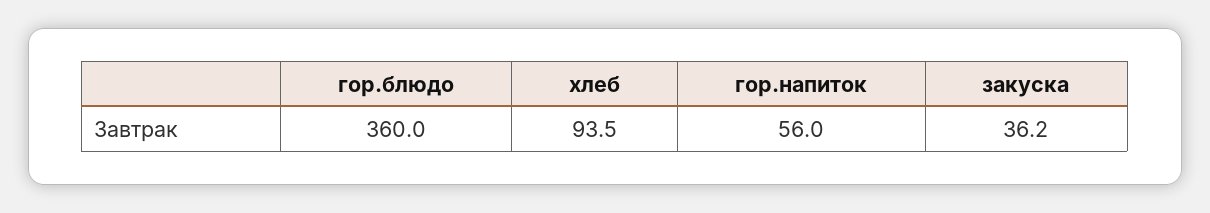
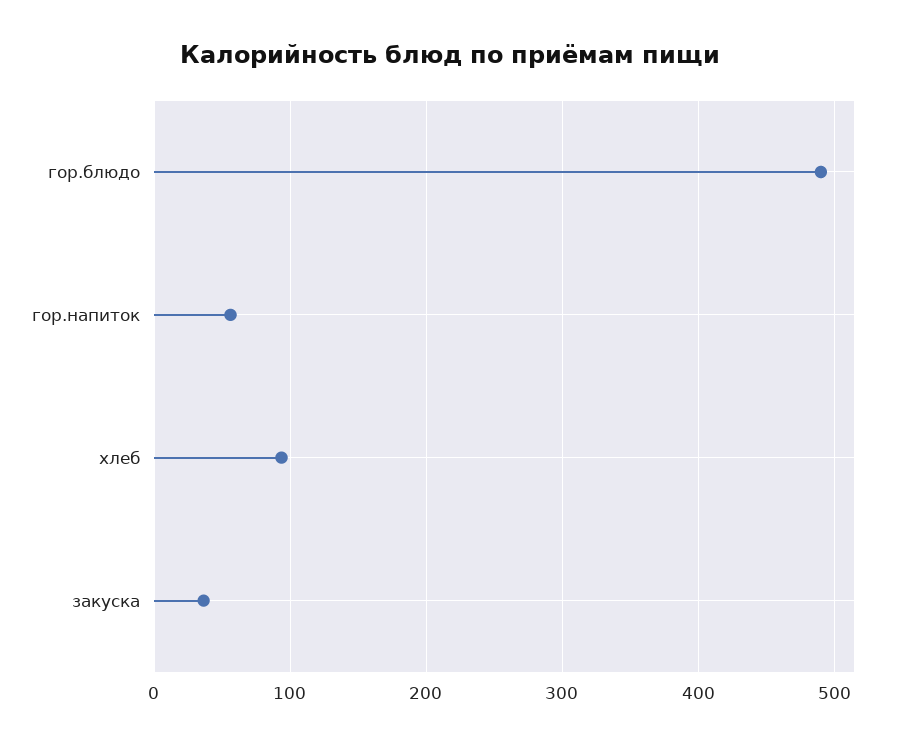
  {
-   "гор.блюдо": 360,
+   "гор.блюдо": 490,
    "хлеб": 93.5,
    "гор.напиток": 56,
    "закуска": 36.2
  }

